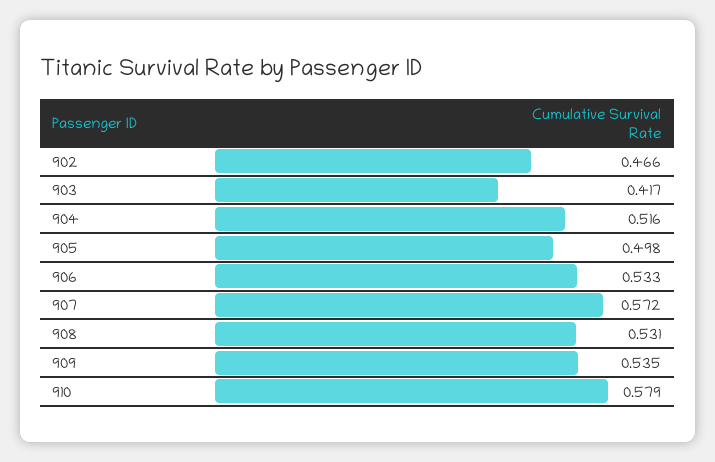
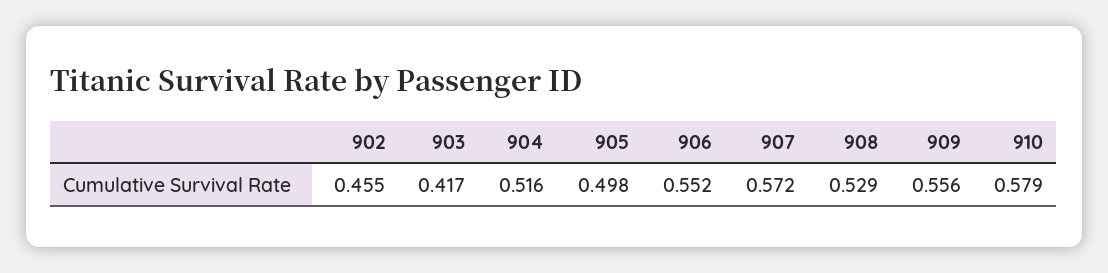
  {
-   "902": 0.466,
+   "902": 0.455,
    "903": 0.417,
    "904": 0.516,
    "905": 0.498,
-   "906": 0.533,
+   "906": 0.552,
    "907": 0.572,
-   "908": 0.531,
+   "908": 0.529,
-   "909": 0.535,
+   "909": 0.556,
    "910": 0.579
  }

